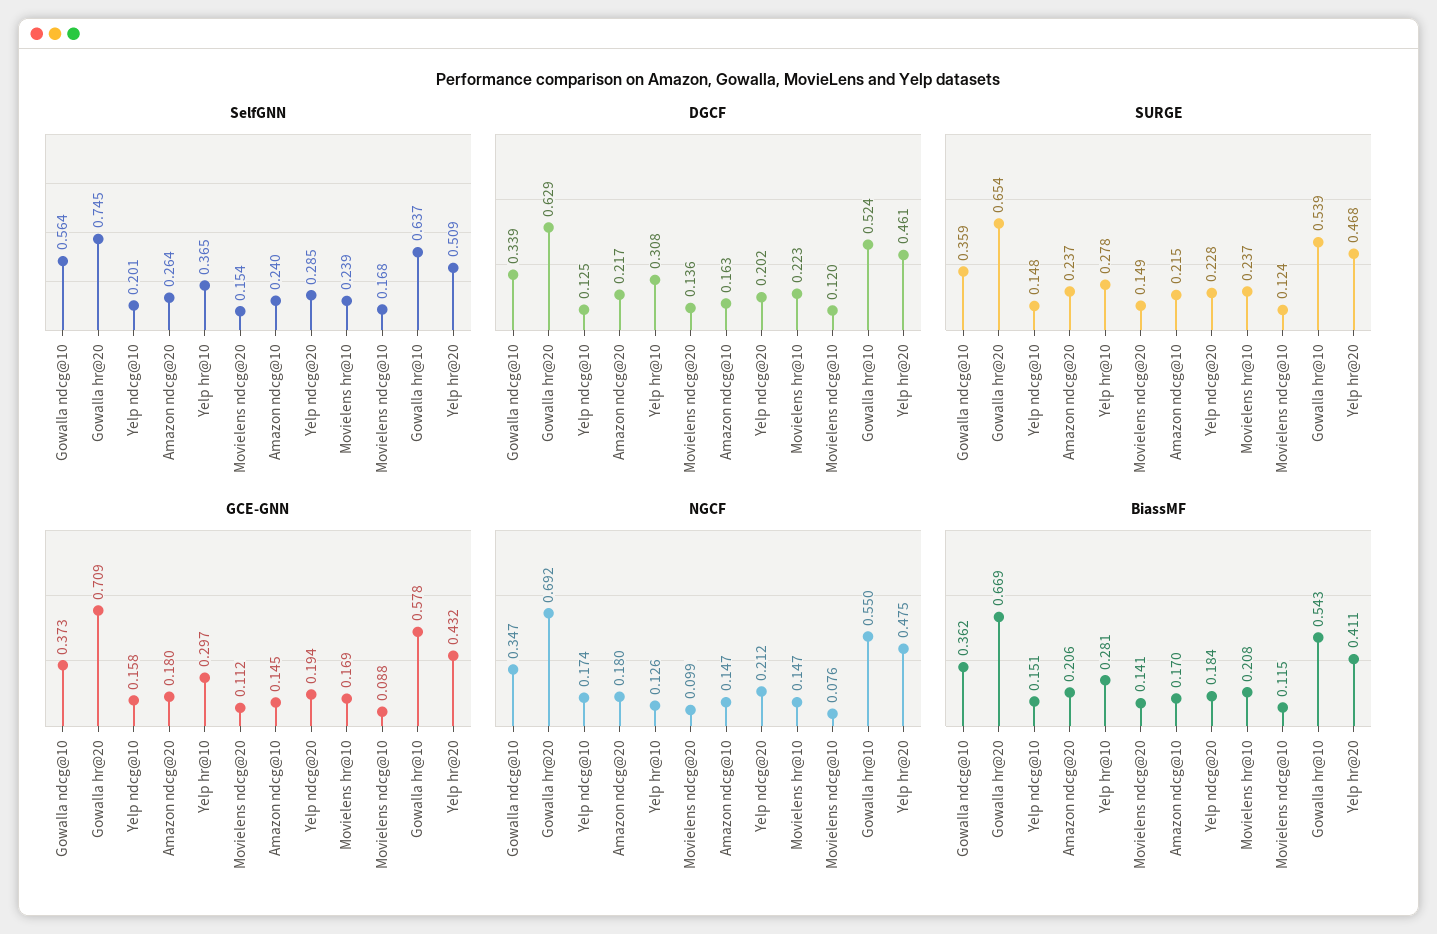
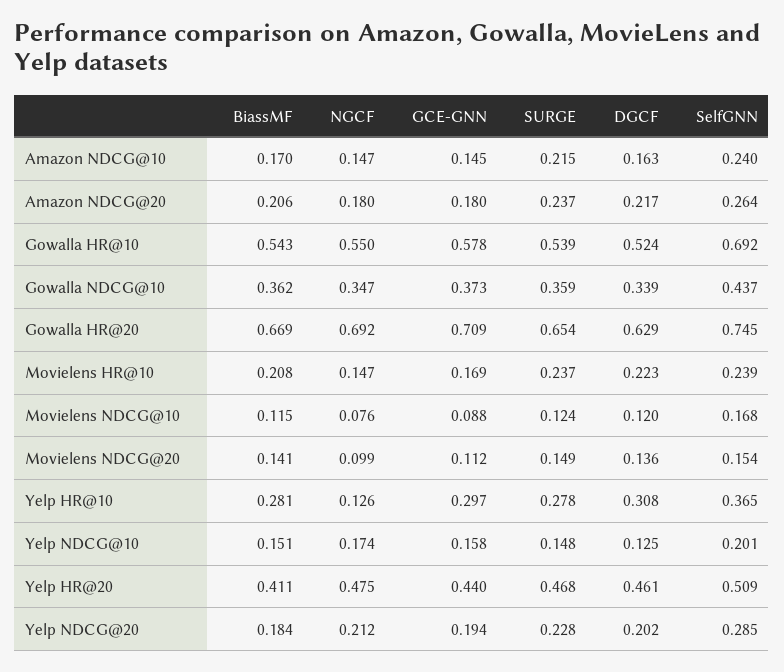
  {
    "SelfGNN": {
-     "Gowalla ndcg@10": 0.564,
+     "Gowalla ndcg@10": 0.437,
      "Gowalla hr@20": 0.745,
      "Yelp ndcg@10": 0.201,
      "Amazon ndcg@20": 0.264,
      "Yelp hr@10": 0.365,
      "Movielens ndcg@20": 0.154,
      "Amazon ndcg@10": 0.24,
      "Yelp ndcg@20": 0.285,
      "Movielens hr@10": 0.239,
      "Movielens ndcg@10": 0.168,
-     "Gowalla hr@10": 0.637,
+     "Gowalla hr@10": 0.692,
      "Yelp hr@20": 0.509
    },
    "DGCF": {
      "Gowalla ndcg@10": 0.339,
      "Gowalla hr@20": 0.629,
      "Yelp ndcg@10": 0.125,
      "Amazon ndcg@20": 0.217,
      "Yelp hr@10": 0.308,
      "Movielens ndcg@20": 0.136,
      "Amazon ndcg@10": 0.163,
      "Yelp ndcg@20": 0.202,
      "Movielens hr@10": 0.223,
      "Movielens ndcg@10": 0.12,
      "Gowalla hr@10": 0.524,
      "Yelp hr@20": 0.461
    },
    "SURGE": {
      "Gowalla ndcg@10": 0.359,
      "Gowalla hr@20": 0.654,
      "Yelp ndcg@10": 0.148,
      "Amazon ndcg@20": 0.237,
      "Yelp hr@10": 0.278,
      "Movielens ndcg@20": 0.149,
      "Amazon ndcg@10": 0.215,
      "Yelp ndcg@20": 0.228,
      "Movielens hr@10": 0.237,
      "Movielens ndcg@10": 0.124,
      "Gowalla hr@10": 0.539,
      "Yelp hr@20": 0.468
    },
    "GCE-GNN": {
      "Gowalla ndcg@10": 0.373,
      "Gowalla hr@20": 0.709,
      "Yelp ndcg@10": 0.158,
      "Amazon ndcg@20": 0.18,
      "Yelp hr@10": 0.297,
      "Movielens ndcg@20": 0.112,
      "Amazon ndcg@10": 0.145,
      "Yelp ndcg@20": 0.194,
      "Movielens hr@10": 0.169,
      "Movielens ndcg@10": 0.088,
      "Gowalla hr@10": 0.578,
-     "Yelp hr@20": 0.432
+     "Yelp hr@20": 0.44
    },
    "NGCF": {
      "Gowalla ndcg@10": 0.347,
      "Gowalla hr@20": 0.692,
      "Yelp ndcg@10": 0.174,
      "Amazon ndcg@20": 0.18,
      "Yelp hr@10": 0.126,
      "Movielens ndcg@20": 0.099,
      "Amazon ndcg@10": 0.147,
      "Yelp ndcg@20": 0.212,
      "Movielens hr@10": 0.147,
      "Movielens ndcg@10": 0.076,
      "Gowalla hr@10": 0.55,
      "Yelp hr@20": 0.475
    },
    "BiassMF": {
      "Gowalla ndcg@10": 0.362,
      "Gowalla hr@20": 0.669,
      "Yelp ndcg@10": 0.151,
      "Amazon ndcg@20": 0.206,
      "Yelp hr@10": 0.281,
      "Movielens ndcg@20": 0.141,
      "Amazon ndcg@10": 0.17,
      "Yelp ndcg@20": 0.184,
      "Movielens hr@10": 0.208,
      "Movielens ndcg@10": 0.115,
      "Gowalla hr@10": 0.543,
      "Yelp hr@20": 0.411
    }
  }

